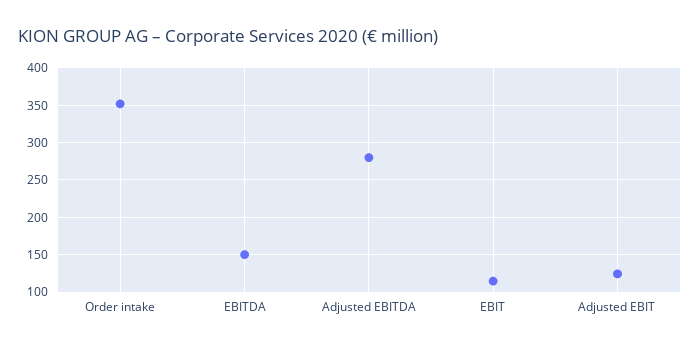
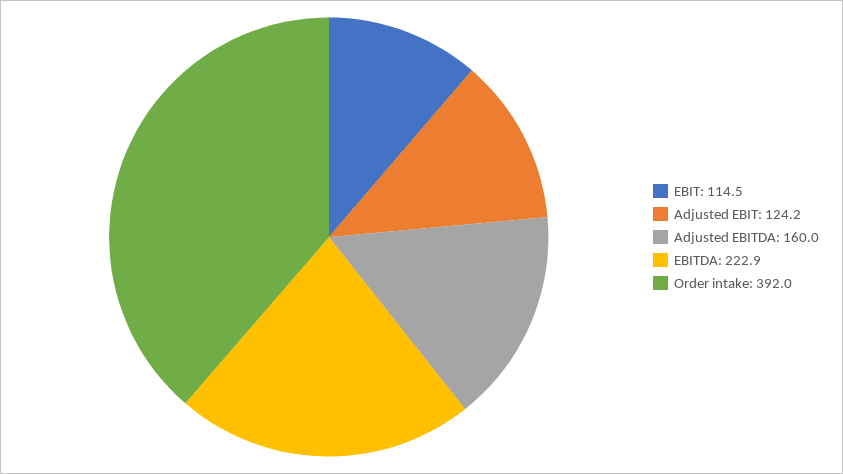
  {
-   "Order intake": 350,
+   "Order intake": 392,
-   "EBITDA": 150,
+   "EBITDA": 222.9,
-   "Adjusted EBITDA": 280,
+   "Adjusted EBITDA": 160,
    "EBIT": 114.5,
    "Adjusted EBIT": 124.2
  }

